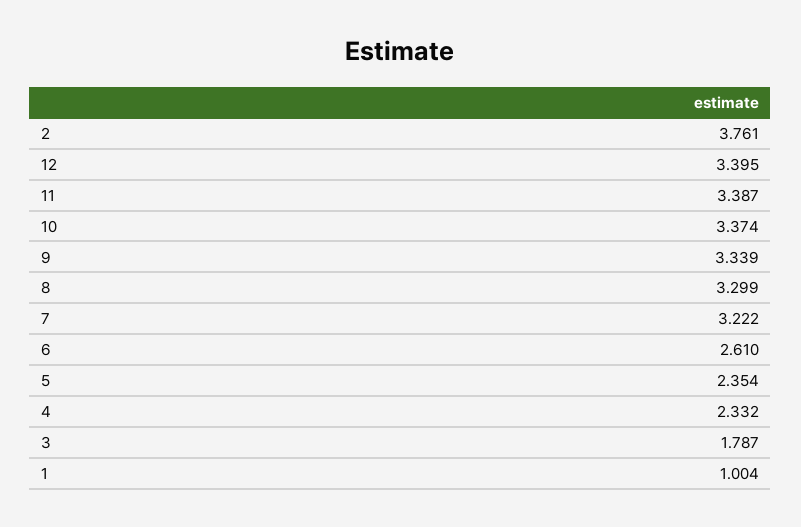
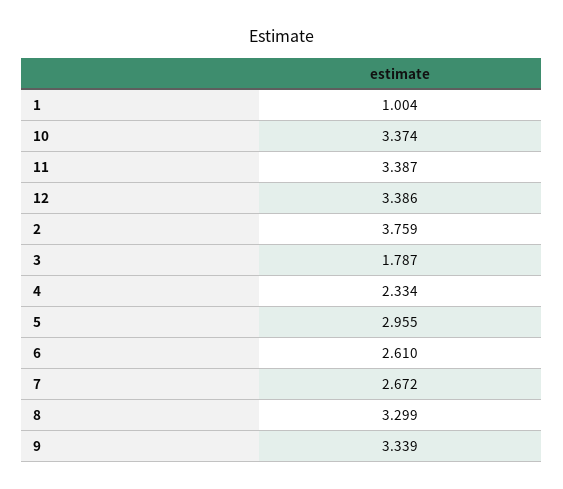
  {
-   "2": 3.761,
+   "2": 3.759,
-   "12": 3.395,
+   "12": 3.386,
    "11": 3.387,
    "10": 3.374,
    "9": 3.339,
    "8": 3.299,
-   "7": 3.222,
+   "7": 2.672,
    "6": 2.61,
-   "5": 2.354,
+   "5": 2.955,
-   "4": 2.332,
+   "4": 2.334,
    "3": 1.787,
    "1": 1.004
  }

